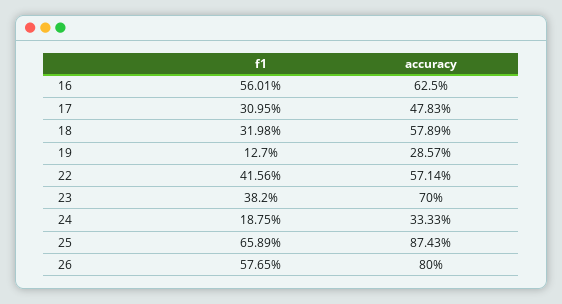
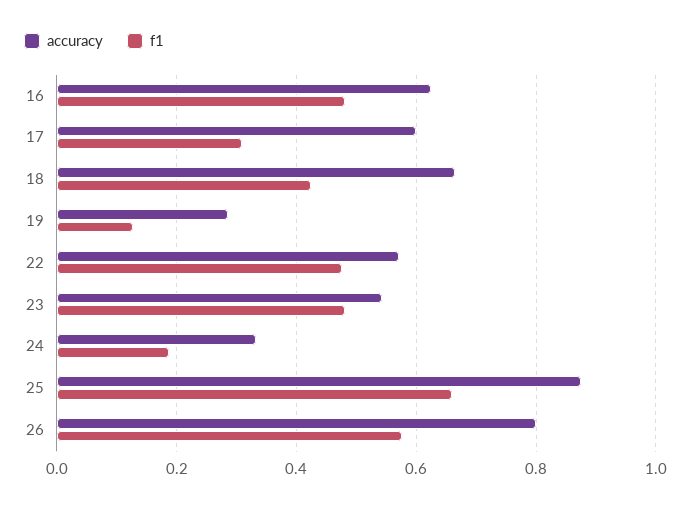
  {
    "f1": {
-     "16": 0.5601,
+     "16": 0.48,
      "17": 0.3095,
-     "18": 0.3198,
+     "18": 0.42,
      "19": 0.127,
-     "22": 0.4156,
+     "22": 0.48,
-     "23": 0.382,
+     "23": 0.48,
      "24": 0.1875,
      "25": 0.6589,
      "26": 0.5765
    },
    "accuracy": {
      "16": 0.625,
-     "17": 0.4783,
+     "17": 0.6,
-     "18": 0.5789,
+     "18": 0.66,
      "19": 0.2857,
      "22": 0.5714,
-     "23": 0.7,
+     "23": 0.54,
      "24": 0.3333,
      "25": 0.8743,
      "26": 0.8
    }
  }

